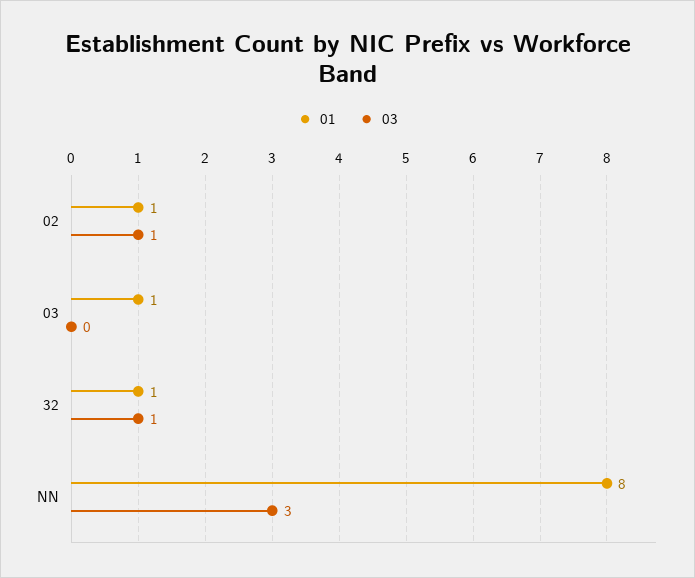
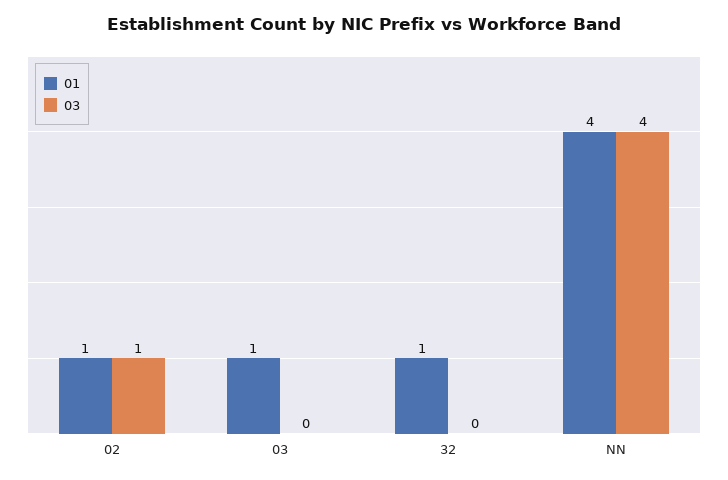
  {
    "01": {
      "02": 1,
      "03": 1,
      "32": 1,
-     "NN": 8
+     "NN": 4
    },
    "03": {
      "02": 1,
      "03": 0,
-     "32": 1,
+     "32": 0,
-     "NN": 3
+     "NN": 4
    }
  }

